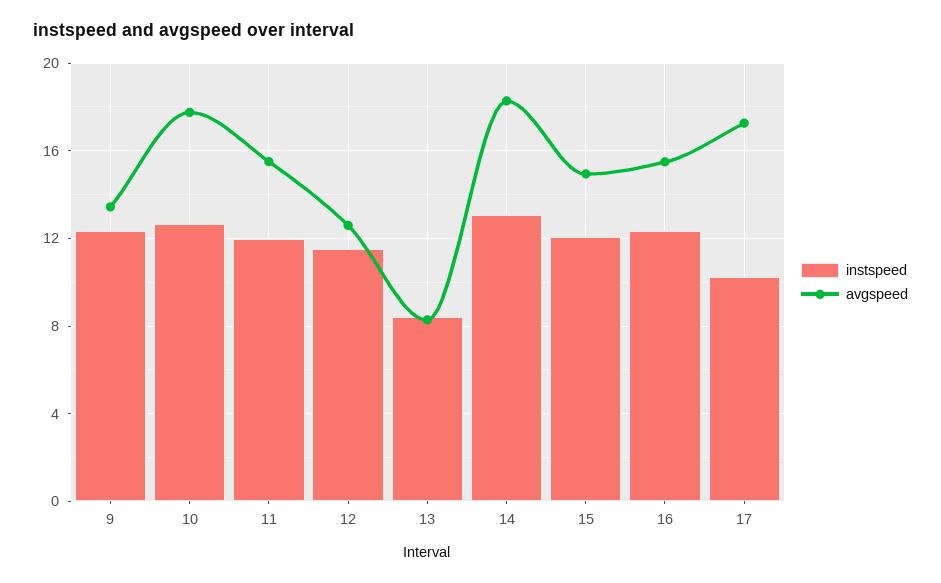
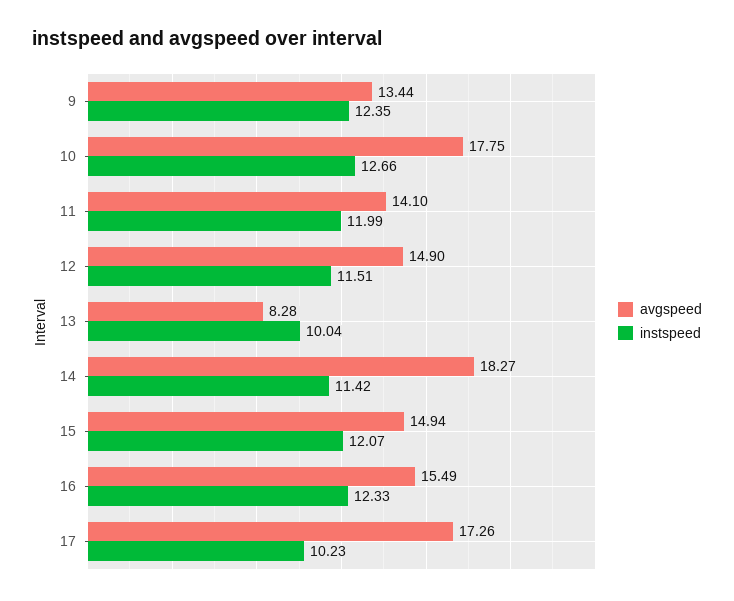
  {
    "instspeed": {
      "9": 12.35,
      "10": 12.66,
      "11": 11.99,
      "12": 11.51,
-     "13": 8.5,
+     "13": 10.04,
-     "14": 13,
+     "14": 11.42,
      "15": 12.07,
      "16": 12.33,
      "17": 10.23
    },
    "avgspeed": {
      "9": 13.44,
      "10": 17.75,
-     "11": 15.5,
+     "11": 14.1,
-     "12": 12.5,
+     "12": 14.9,
      "13": 8.28,
      "14": 18.27,
      "15": 14.94,
      "16": 15.49,
      "17": 17.26
    }
  }

